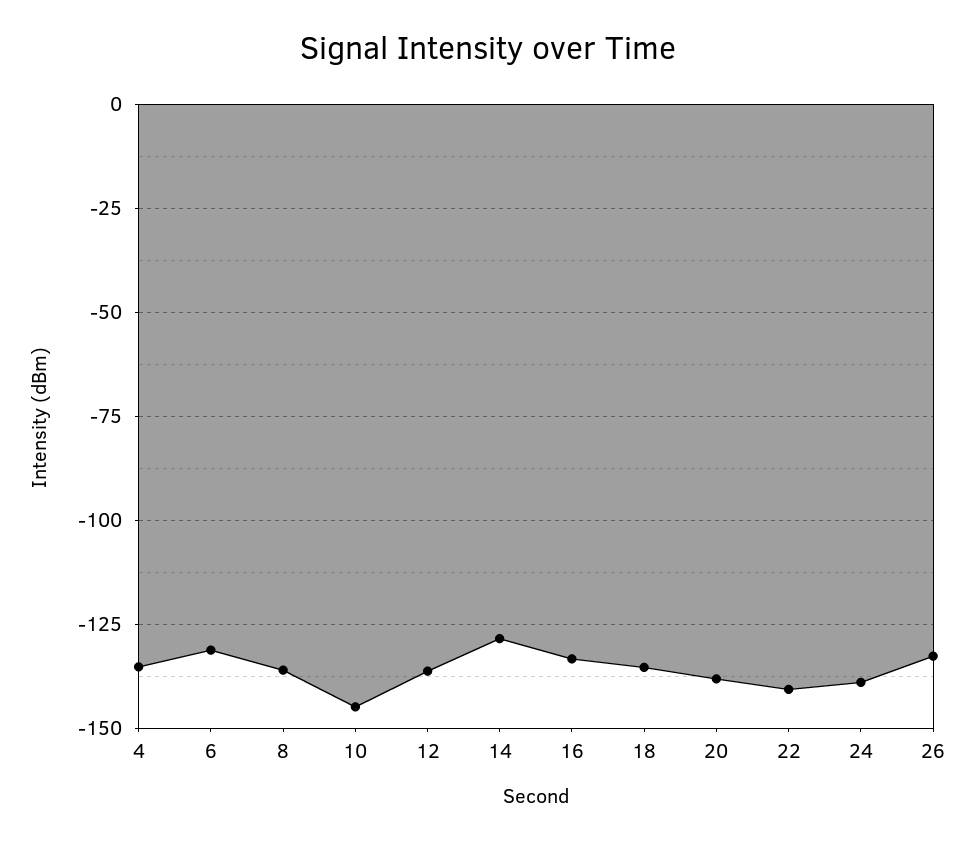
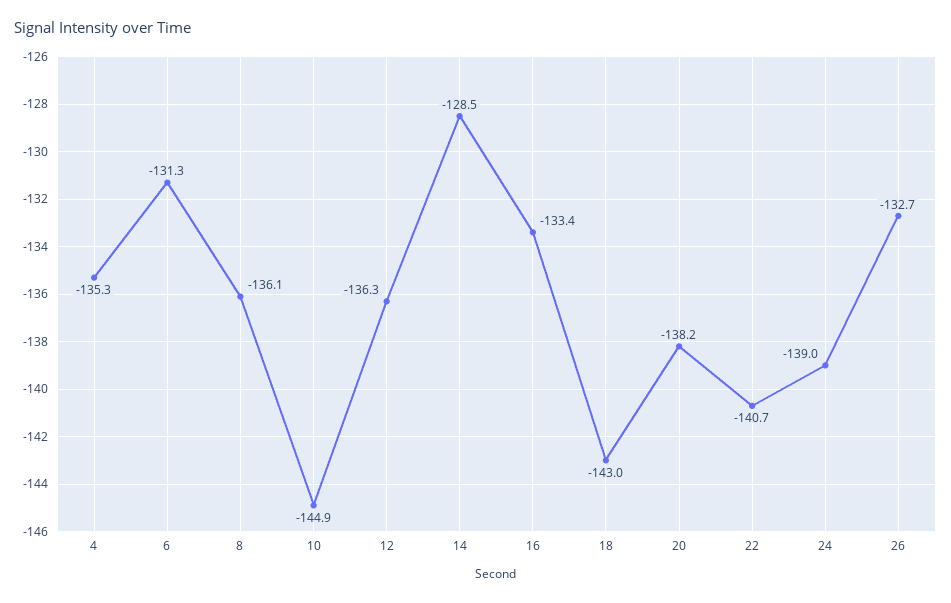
  {
    "4": -135.3,
    "6": -131.3,
    "8": -136.1,
    "10": -144.9,
    "12": -136.3,
    "14": -128.5,
    "16": -133.4,
-   "18": -135,
+   "18": -143,
    "20": -138.2,
    "22": -140.7,
    "24": -139,
    "26": -132.7
  }

